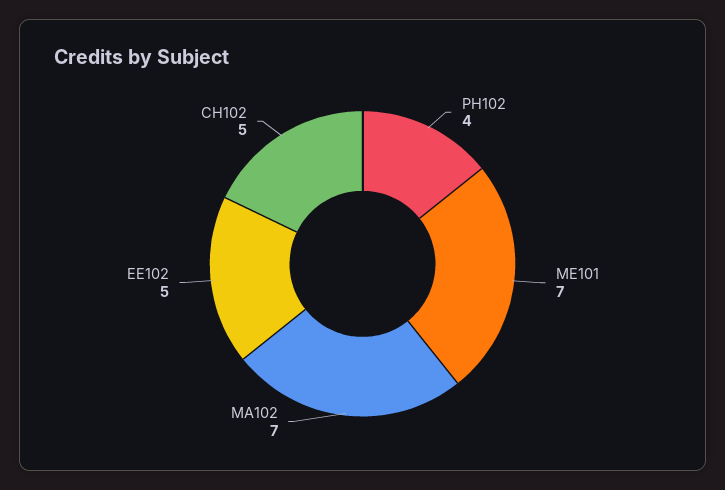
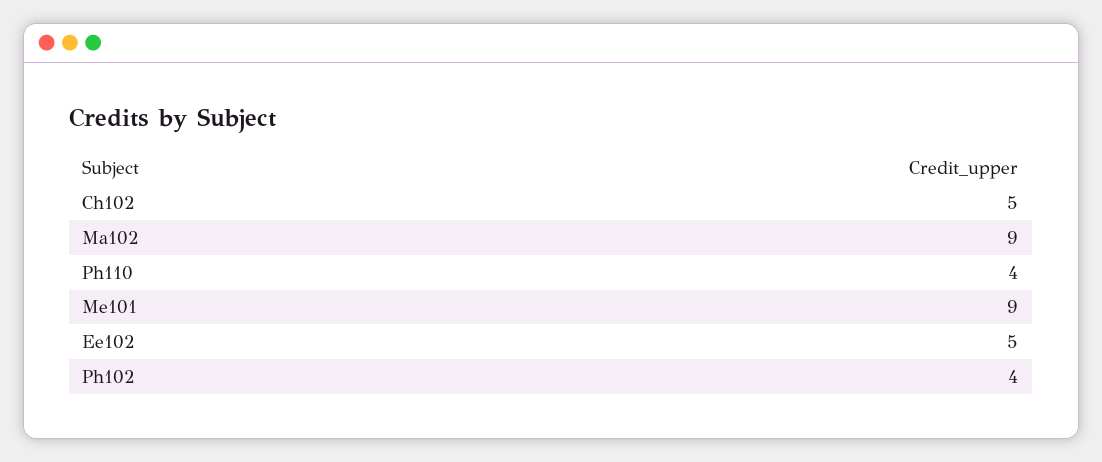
  {
    "PH102": 4,
-   "ME101": 7,
+   "ME101": 9,
-   "MA102": 7,
+   "MA102": 9,
    "EE102": 5,
-   "CH102": 5
+   "CH102": 5,
+   "Ph110": 4
  }

